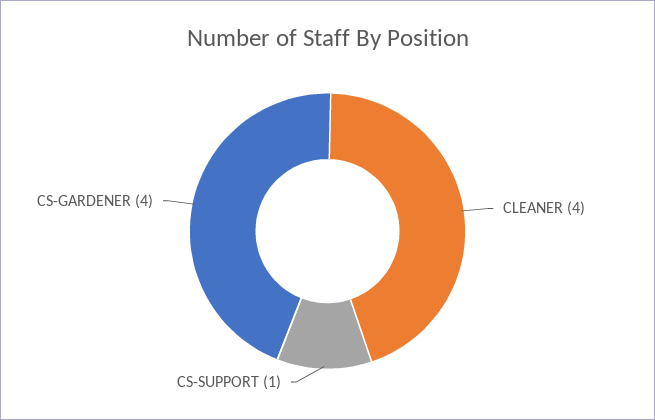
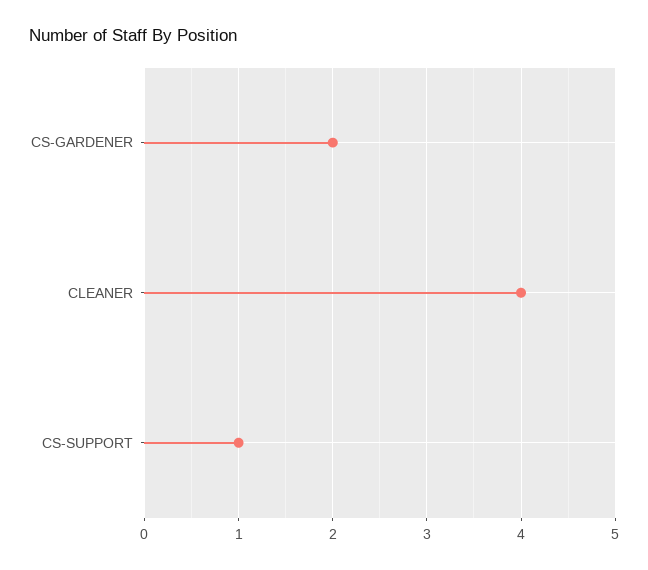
  {
    "CLEANER": 4,
    "CS-SUPPORT": 1,
-   "CS-GARDENER": 4
+   "CS-GARDENER": 2
  }

